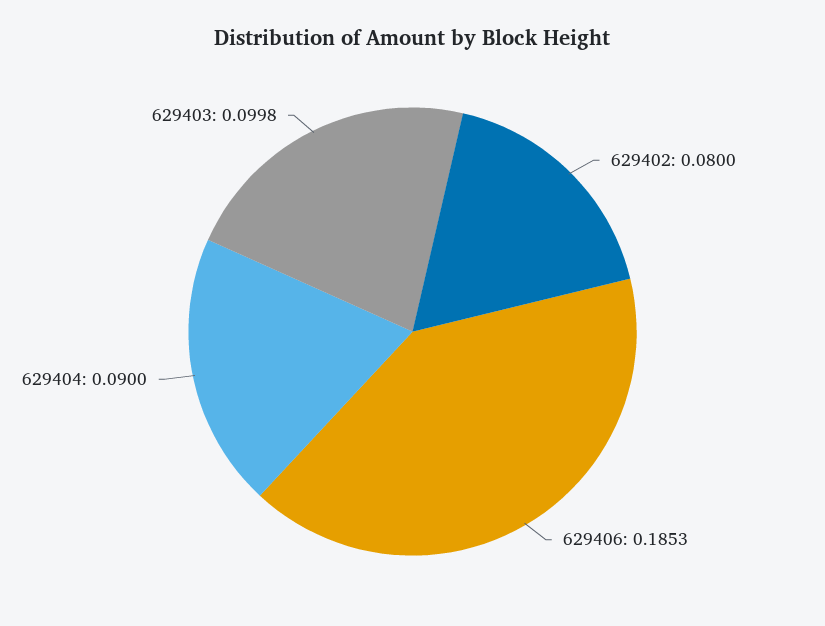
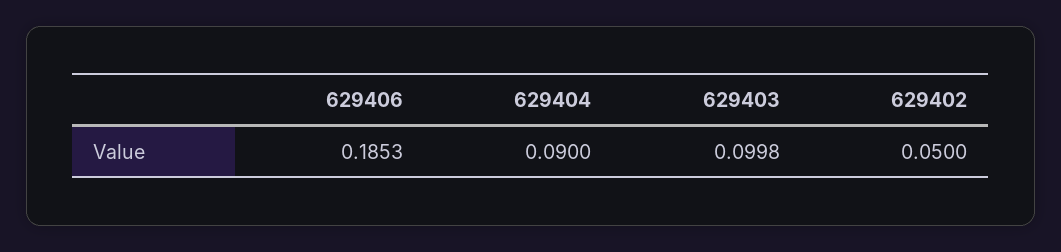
  {
-   "629402": 0.08,
+   "629402": 0.05,
    "629406": 0.1853,
    "629404": 0.09,
    "629403": 0.0998
  }

